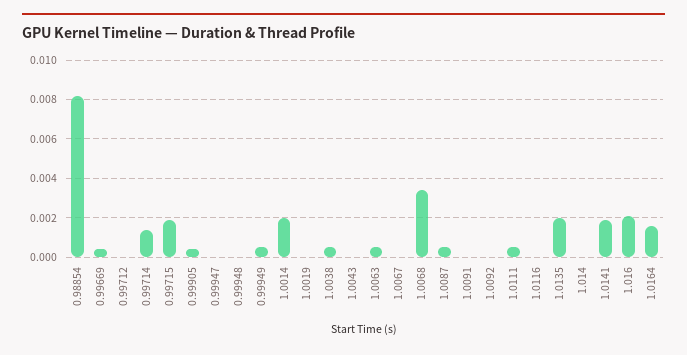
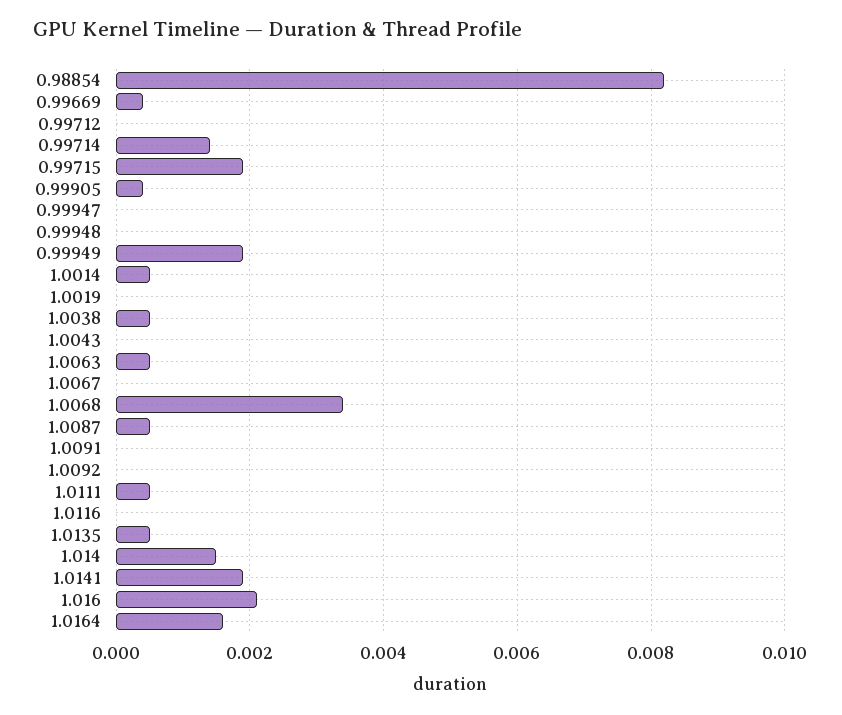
  {
    "0.98854": 0.008,
    "0.99669": 0.0005,
    "0.99712": 0,
    "0.99714": 0.0015,
    "0.99715": 0.002,
    "0.99905": 0.0005,
    "0.99947": 0,
    "0.99948": 0,
-   "0.99949": 0.0005,
+   "0.99949": 0.002,
-   "1.0014": 0.002,
+   "1.0014": 0.0005,
    "1.0019": 0,
    "1.0038": 0.0005,
    "1.0043": 0,
    "1.0063": 0.0005,
    "1.0067": 0,
    "1.0068": 0.0035,
    "1.0087": 0.0005,
    "1.0091": 0,
    "1.0092": 0,
    "1.0111": 0.0005,
    "1.0116": 0,
-   "1.0135": 0.002,
+   "1.0135": 0.0005,
-   "1.014": 0,
+   "1.014": 0.0015,
    "1.0141": 0.002,
    "1.016": 0.002,
    "1.0164": 0.0015
  }

